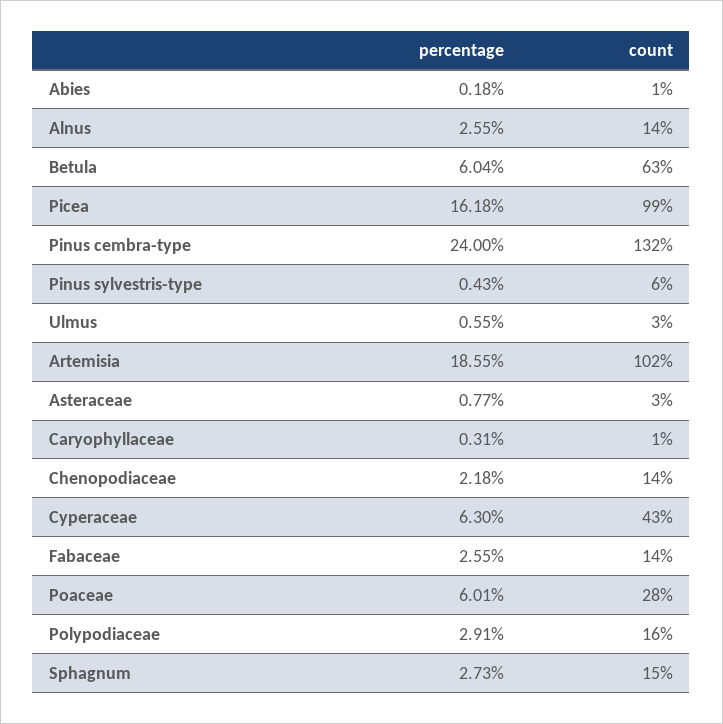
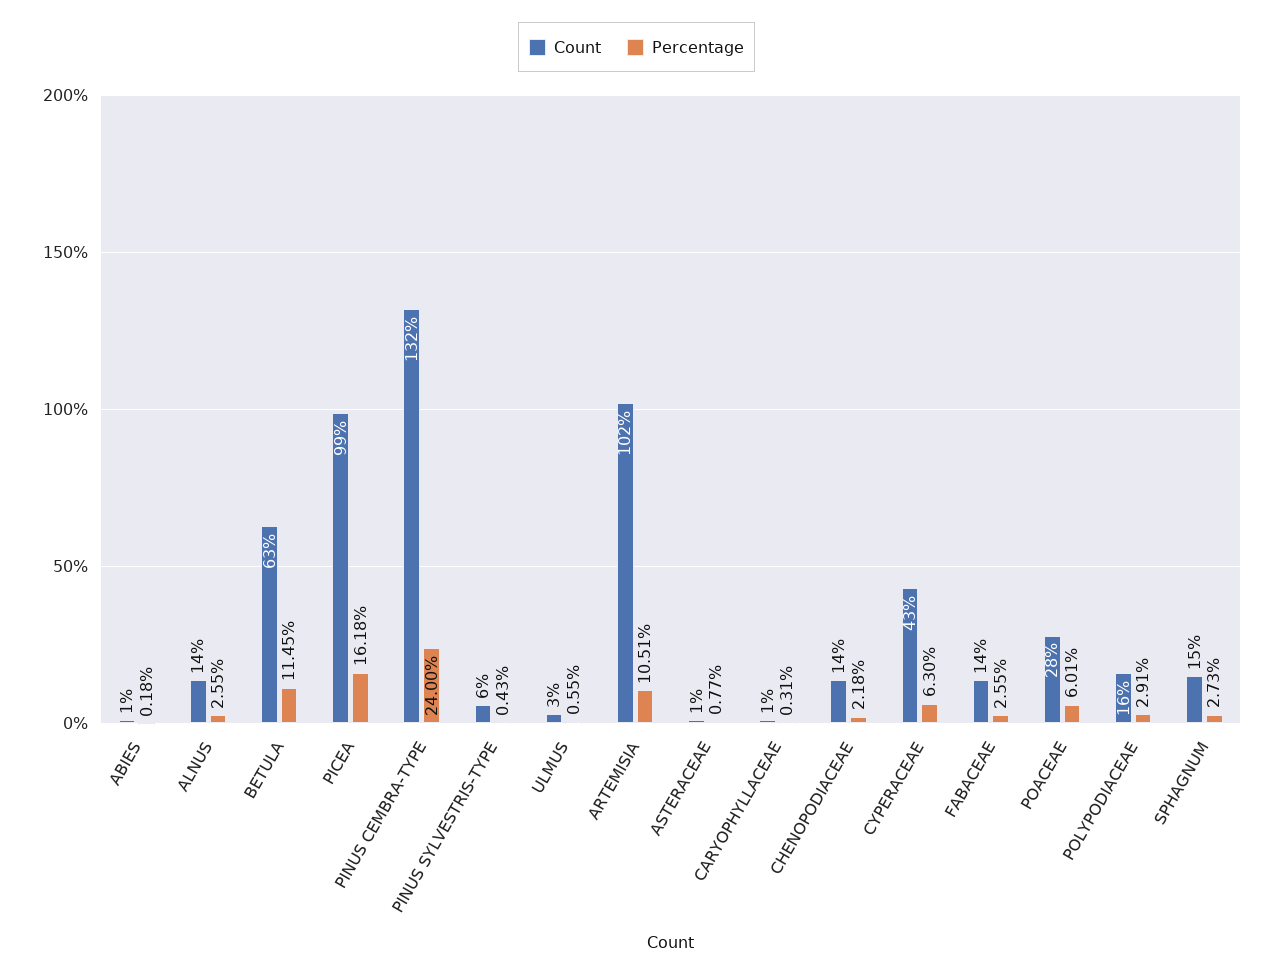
  {
    "percentage": {
      "Abies": 0.18,
      "Alnus": 2.55,
-     "Betula": 6.04,
+     "Betula": 11.45,
      "Picea": 16.18,
      "Pinus cembra-type": 24,
      "Pinus sylvestris-type": 0.43,
      "Ulmus": 0.55,
-     "Artemisia": 18.55,
+     "Artemisia": 10.51,
      "Asteraceae": 0.77,
      "Caryophyllaceae": 0.31,
      "Chenopodiaceae": 2.18,
      "Cyperaceae": 6.3,
      "Fabaceae": 2.55,
      "Poaceae": 6.01,
      "Polypodiaceae": 2.91,
      "Sphagnum": 2.73
    },
    "count": {
      "Abies": 1,
      "Alnus": 14,
      "Betula": 63,
      "Picea": 99,
      "Pinus cembra-type": 132,
      "Pinus sylvestris-type": 6,
      "Ulmus": 3,
      "Artemisia": 102,
-     "Asteraceae": 3,
+     "Asteraceae": 1,
      "Caryophyllaceae": 1,
      "Chenopodiaceae": 14,
      "Cyperaceae": 43,
      "Fabaceae": 14,
      "Poaceae": 28,
      "Polypodiaceae": 16,
      "Sphagnum": 15
    }
  }

